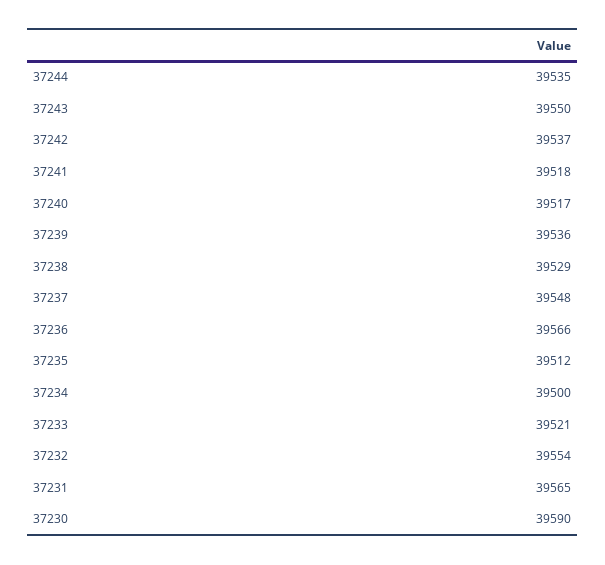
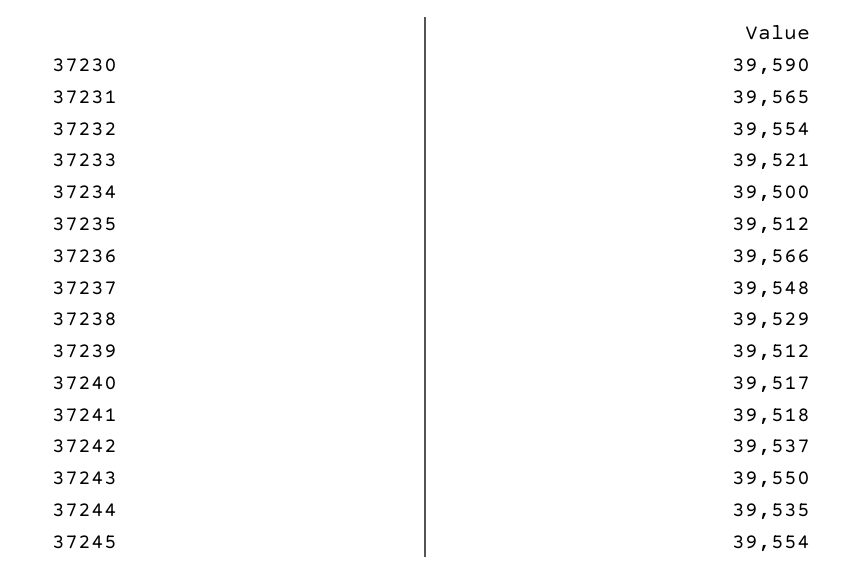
  {
    "37244": 39535,
    "37243": 39550,
    "37242": 39537,
    "37241": 39518,
    "37240": 39517,
-   "37239": 39536,
+   "37239": 39512,
    "37238": 39529,
    "37237": 39548,
    "37236": 39566,
    "37235": 39512,
    "37234": 39500,
    "37233": 39521,
    "37232": 39554,
    "37231": 39565,
-   "37230": 39590
+   "37230": 39590,
+   "37245": 39554
  }

